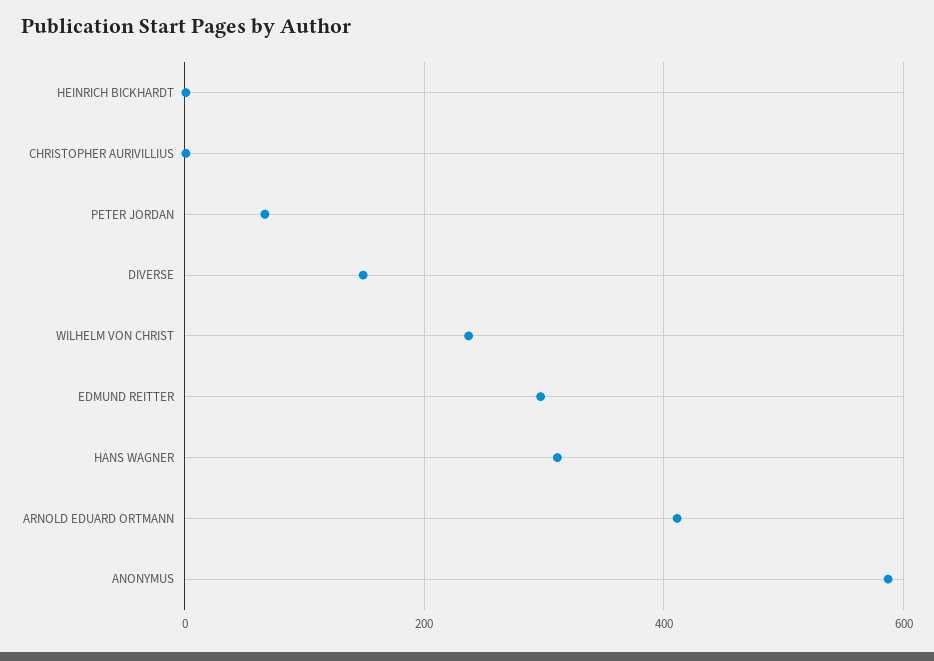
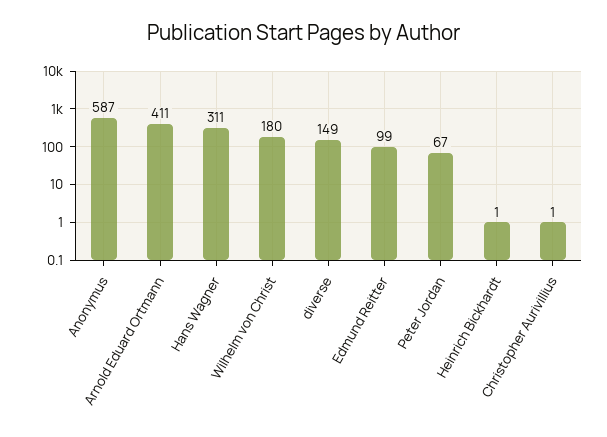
  {
    "HEINRICH BICKHARDT": 1,
    "CHRISTOPHER AURIVILLIUS": 1,
    "PETER JORDAN": 67,
    "DIVERSE": 149,
-   "WILHELM VON CHRIST": 240,
+   "WILHELM VON CHRIST": 180,
-   "EDMUND REITTER": 300,
+   "EDMUND REITTER": 99,
    "HANS WAGNER": 311,
    "ARNOLD EDUARD ORTMANN": 411,
    "ANONYMUS": 587
  }

